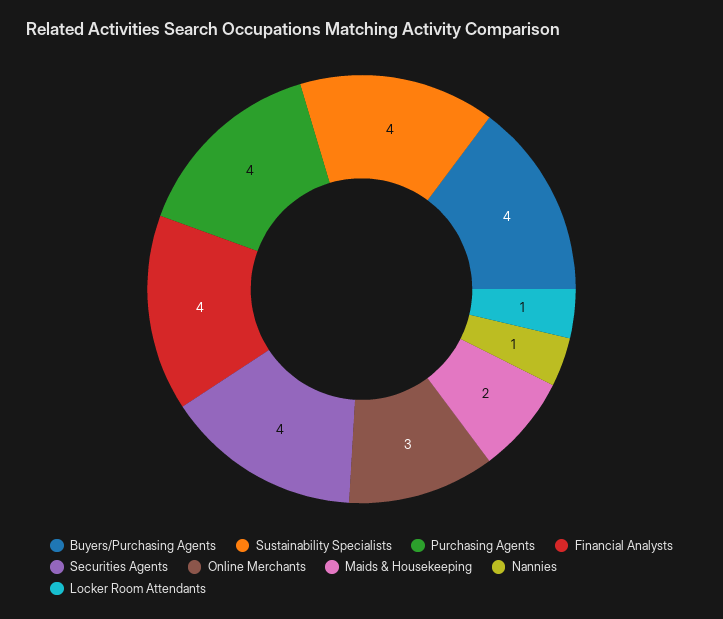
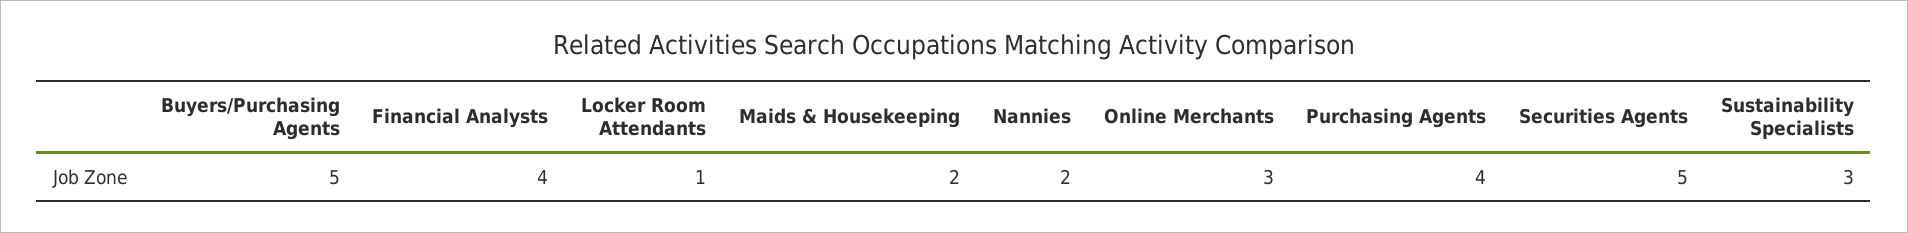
  {
-   "Buyers/Purchasing Agents": 4,
+   "Buyers/Purchasing Agents": 5,
-   "Sustainability Specialists": 4,
+   "Sustainability Specialists": 3,
    "Purchasing Agents": 4,
    "Financial Analysts": 4,
-   "Securities Agents": 4,
+   "Securities Agents": 5,
    "Online Merchants": 3,
    "Maids & Housekeeping": 2,
-   "Nannies": 1,
+   "Nannies": 2,
    "Locker Room Attendants": 1
  }

